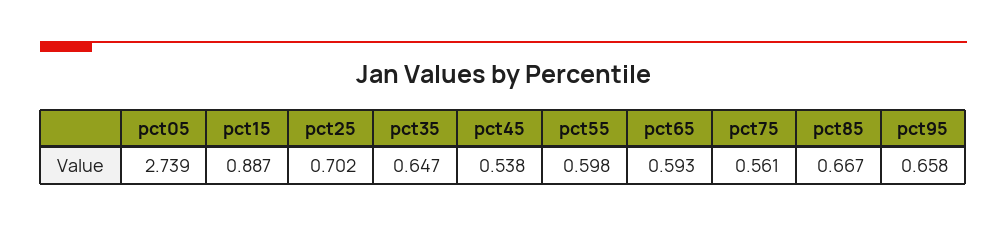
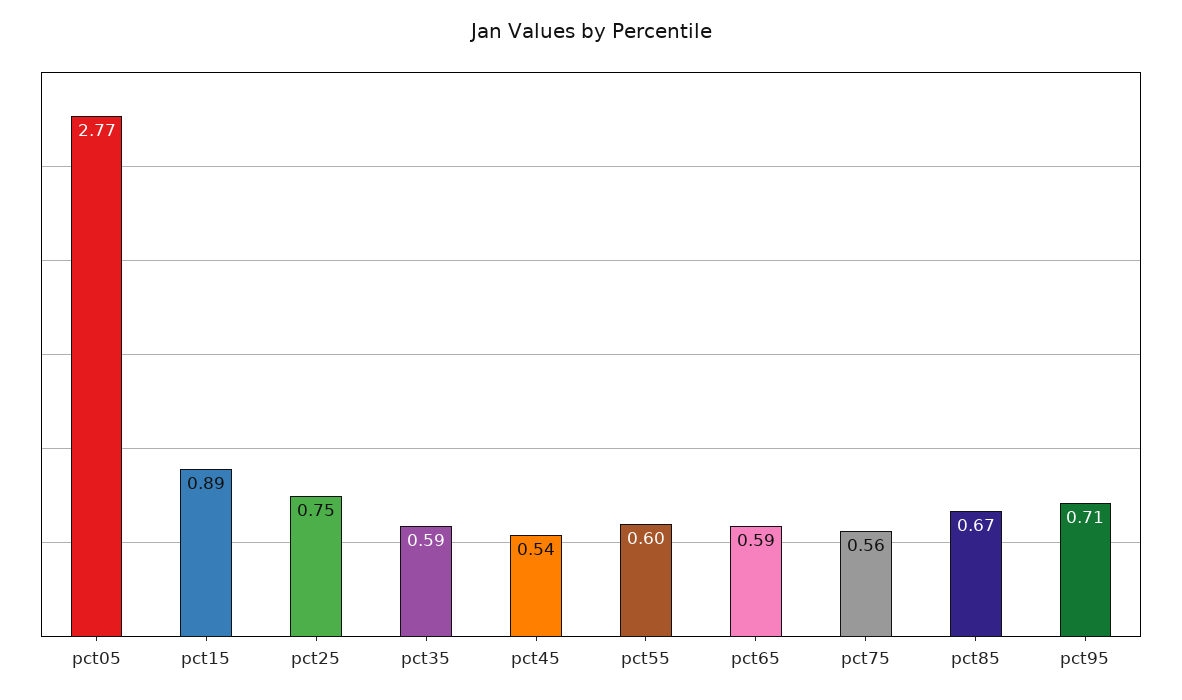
  {
-   "pct05": 2.739,
+   "pct05": 2.77,
    "pct15": 0.887,
-   "pct25": 0.702,
+   "pct25": 0.75,
-   "pct35": 0.647,
+   "pct35": 0.59,
    "pct45": 0.538,
    "pct55": 0.598,
    "pct65": 0.593,
    "pct75": 0.561,
    "pct85": 0.667,
-   "pct95": 0.658
+   "pct95": 0.71
  }

